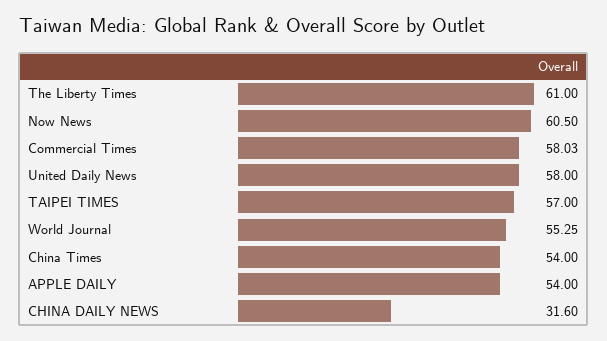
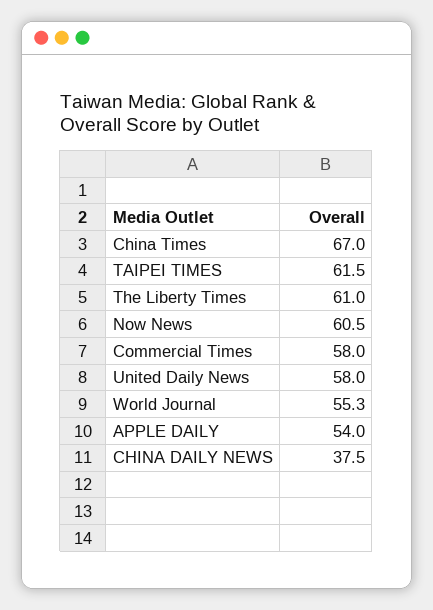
  {
    "The Liberty Times": 61,
    "Now News": 60.5,
    "Commercial Times": 58.03,
    "United Daily News": 58,
-   "TAIPEI TIMES": 57,
+   "TAIPEI TIMES": 61.5,
    "World Journal": 55.25,
-   "China Times": 54,
+   "China Times": 67,
    "APPLE DAILY": 54,
-   "CHINA DAILY NEWS": 31.6
+   "CHINA DAILY NEWS": 37.5
  }

